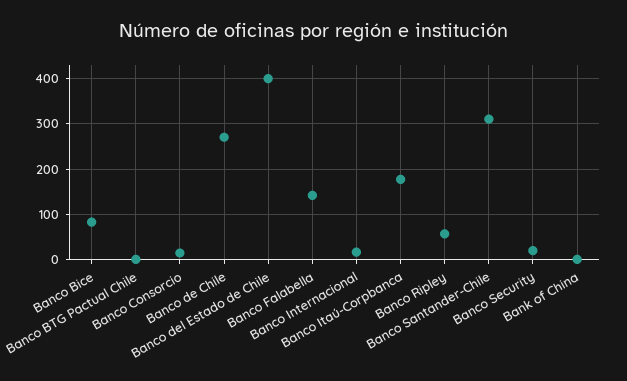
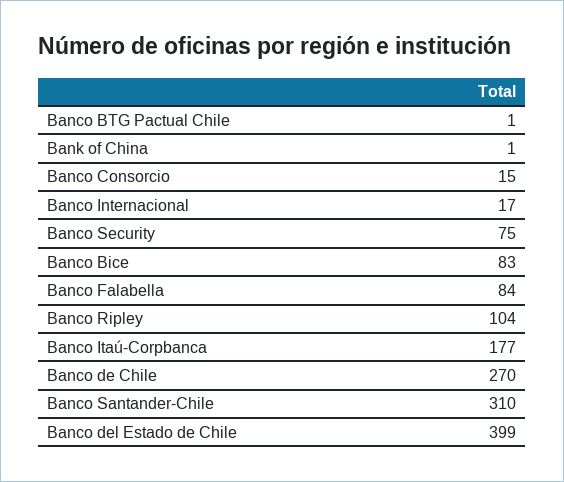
  {
    "Banco Bice": 83,
    "Banco BTG Pactual Chile": 1,
    "Banco Consorcio": 15,
    "Banco de Chile": 270,
    "Banco del Estado de Chile": 399,
-   "Banco Falabella": 140,
+   "Banco Falabella": 84,
    "Banco Internacional": 17,
    "Banco Itaú-Corpbanca": 177,
-   "Banco Ripley": 60,
+   "Banco Ripley": 104,
    "Banco Santander-Chile": 310,
-   "Banco Security": 20,
+   "Banco Security": 75,
    "Bank of China": 1
  }

